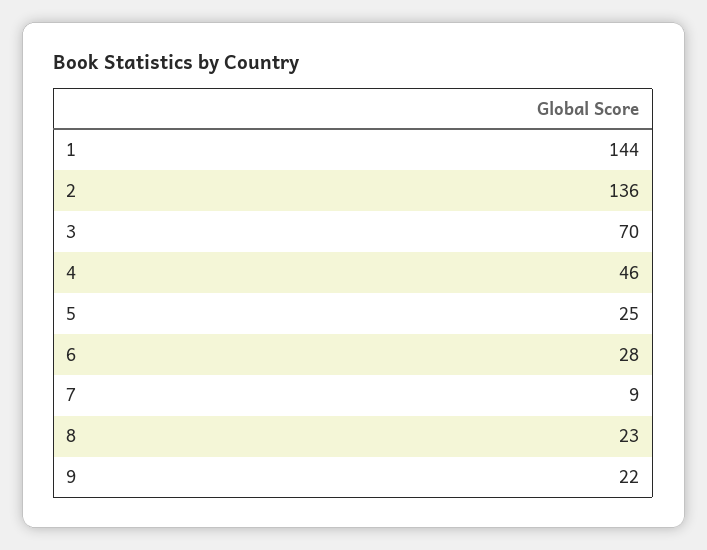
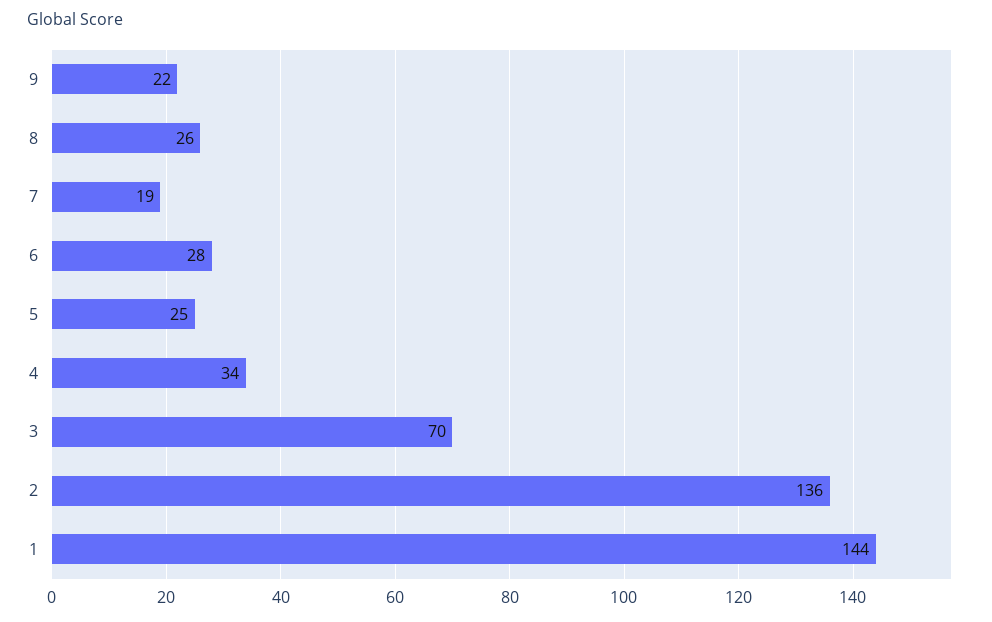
  {
    "1": 144,
    "2": 136,
    "3": 70,
-   "4": 46,
+   "4": 34,
    "5": 25,
    "6": 28,
-   "7": 9,
+   "7": 19,
-   "8": 23,
+   "8": 26,
    "9": 22
  }

